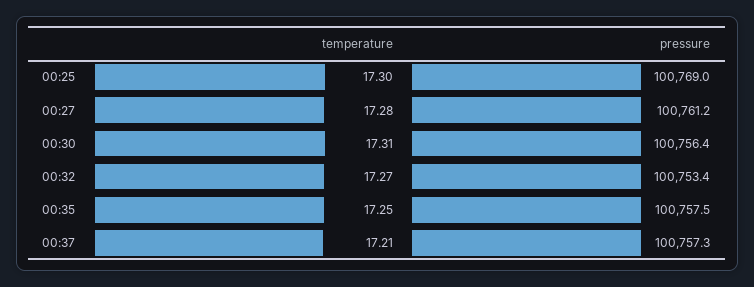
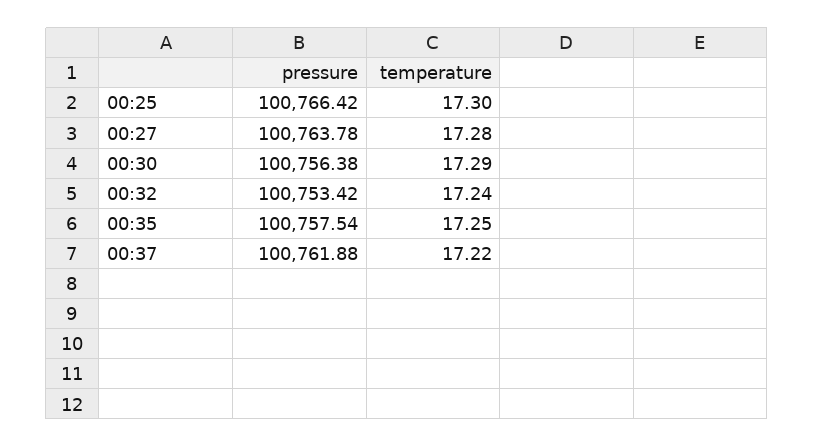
  {
    "temperature": {
      "00:25": 17.3,
      "00:27": 17.28,
-     "00:30": 17.31,
+     "00:30": 17.29,
-     "00:32": 17.27,
+     "00:32": 17.24,
      "00:35": 17.25,
-     "00:37": 17.21
+     "00:37": 17.22
    },
    "pressure": {
-     "00:25": 100769,
+     "00:25": 100766.42,
-     "00:27": 100761.2,
+     "00:27": 100763.78,
      "00:30": 100756.38,
      "00:32": 100753.42,
      "00:35": 100757.54,
-     "00:37": 100757.3
+     "00:37": 100761.88
    }
  }

